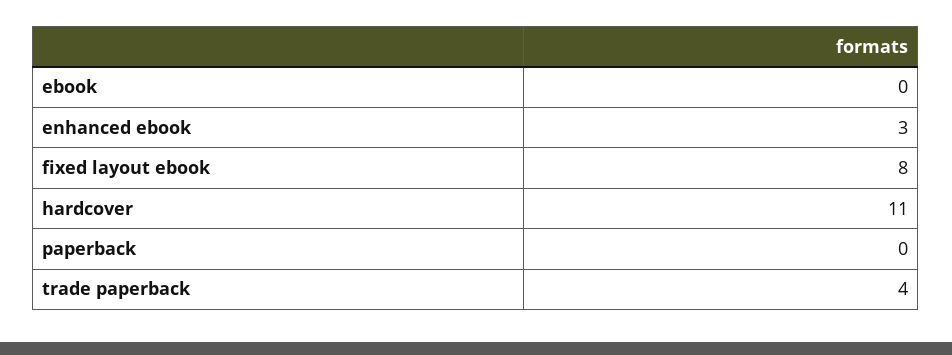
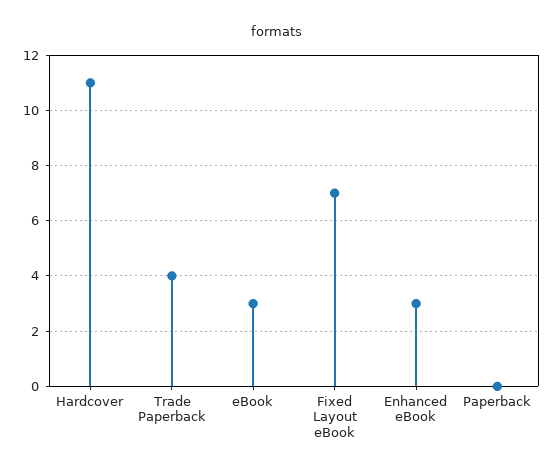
  {
-   "ebook": 0,
+   "ebook": 3,
    "enhanced ebook": 3,
-   "fixed layout ebook": 8,
+   "fixed layout ebook": 7,
    "hardcover": 11,
    "paperback": 0,
    "trade paperback": 4
  }

